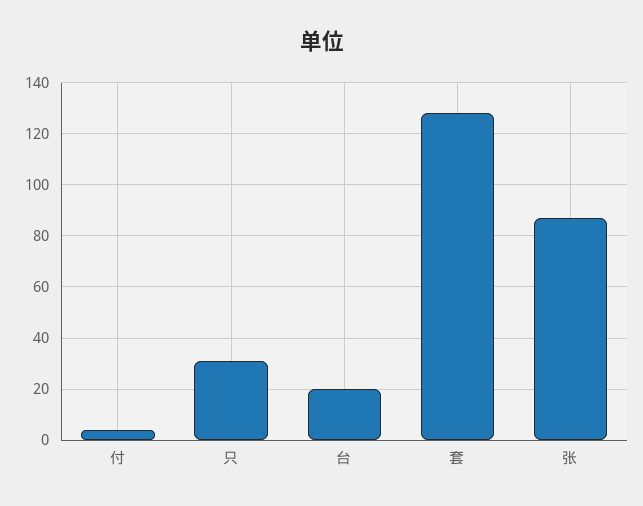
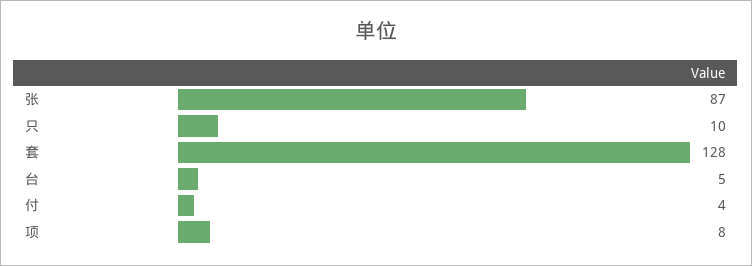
  {
    "付": 4,
-   "只": 30,
+   "只": 10,
-   "台": 20,
+   "台": 5,
    "套": 128,
-   "张": 87
+   "张": 87,
+   "项": 8
  }

